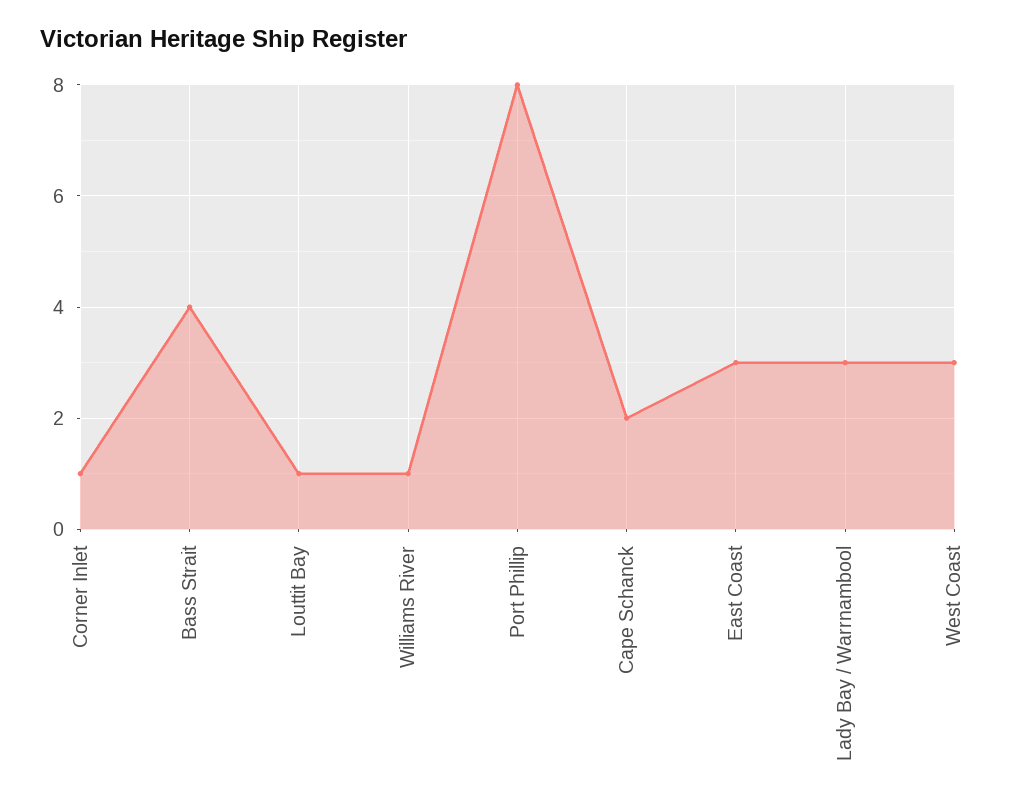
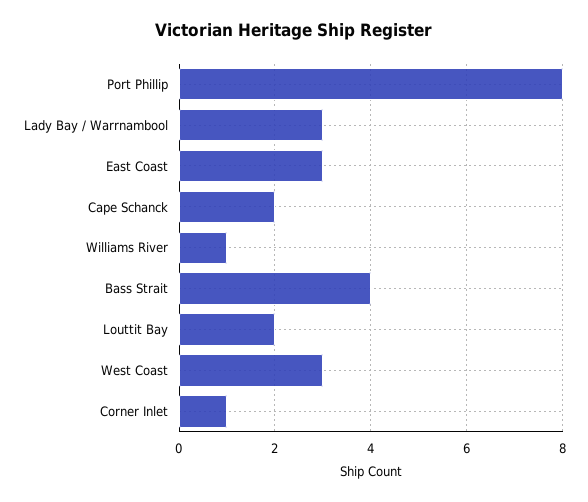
  {
    "Corner Inlet": 1,
    "Bass Strait": 4,
-   "Louttit Bay": 1,
+   "Louttit Bay": 2,
    "Williams River": 1,
    "Port Phillip": 8,
    "Cape Schanck": 2,
    "East Coast": 3,
    "Lady Bay / Warrnambool": 3,
    "West Coast": 3
  }

